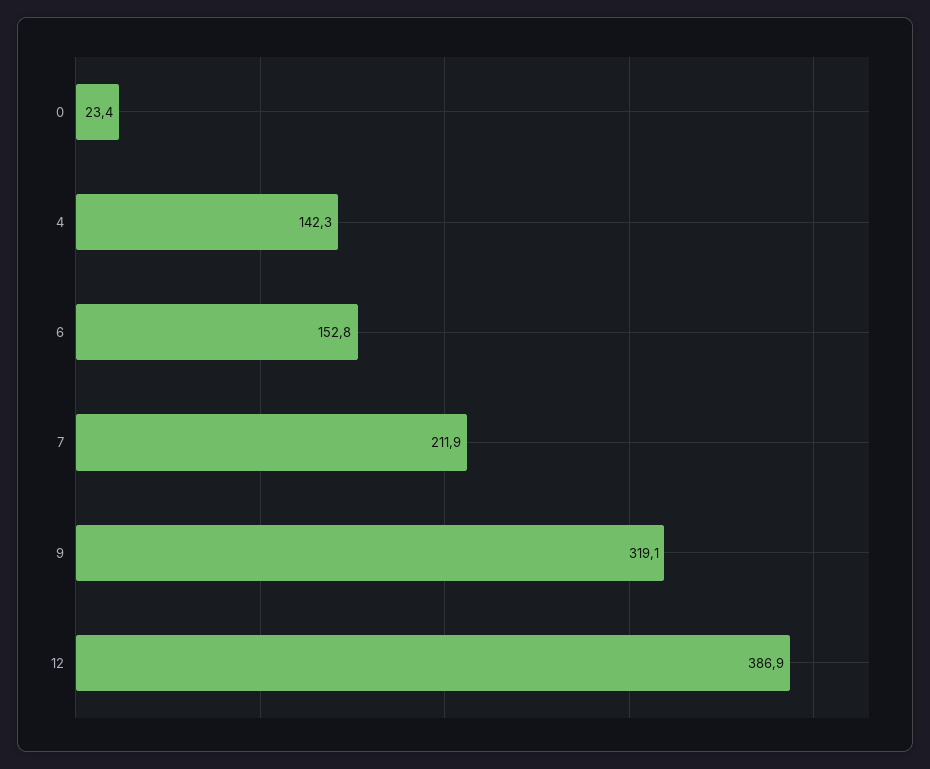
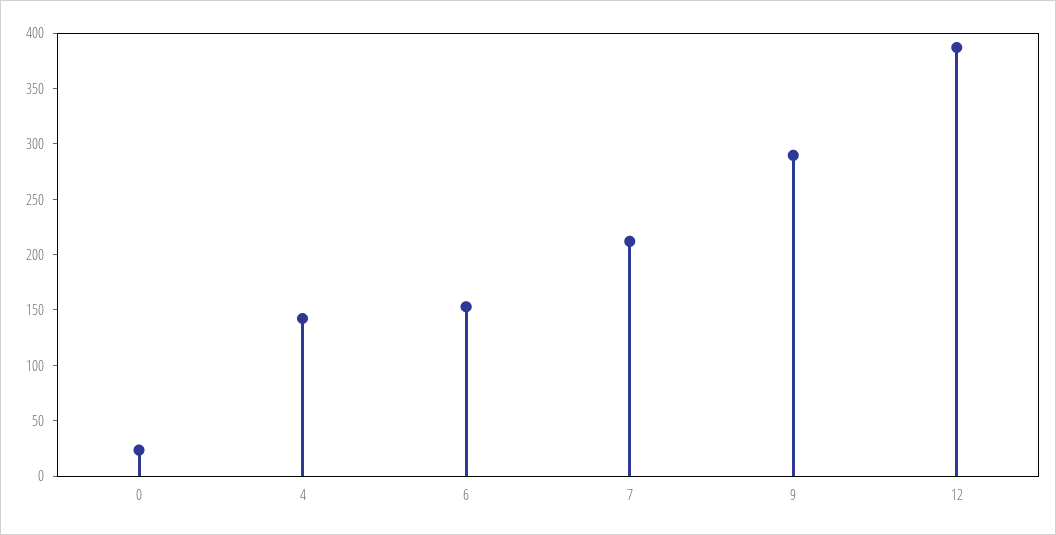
  {
    "0": 23.4,
    "4": 142.3,
    "6": 152.8,
    "7": 211.9,
-   "9": 319.1,
+   "9": 290,
    "12": 386.9
  }

